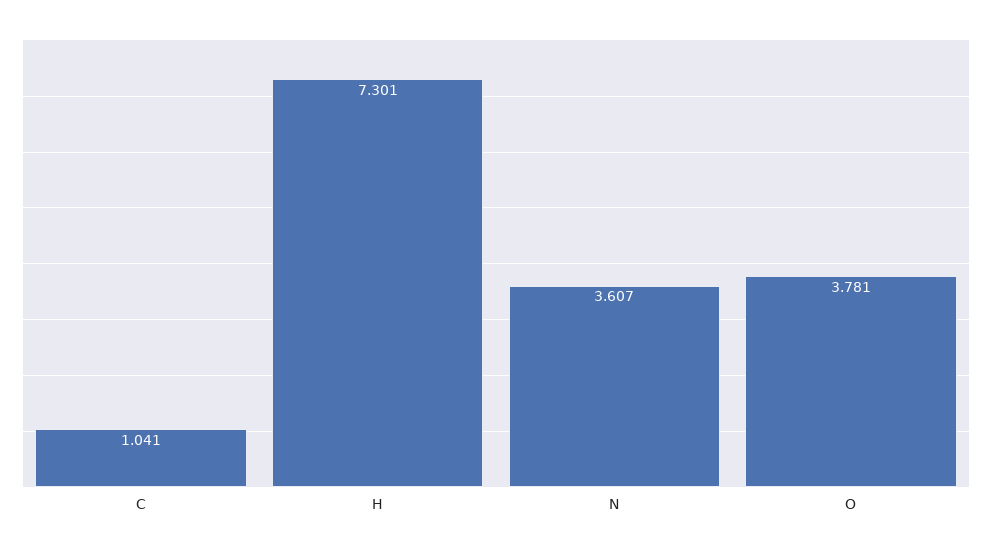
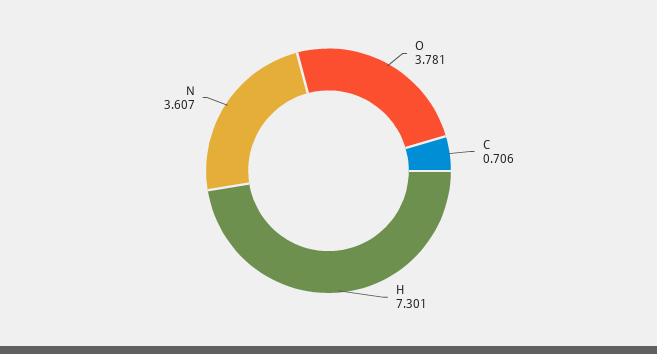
  {
-   "C": 1.041,
+   "C": 0.706,
    "H": 7.301,
    "N": 3.607,
    "O": 3.781
  }

